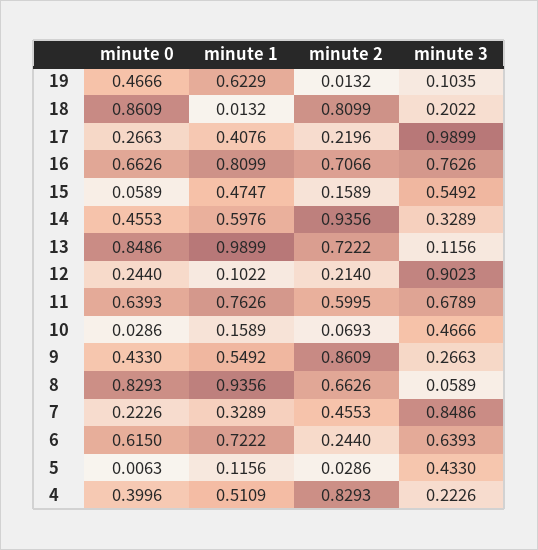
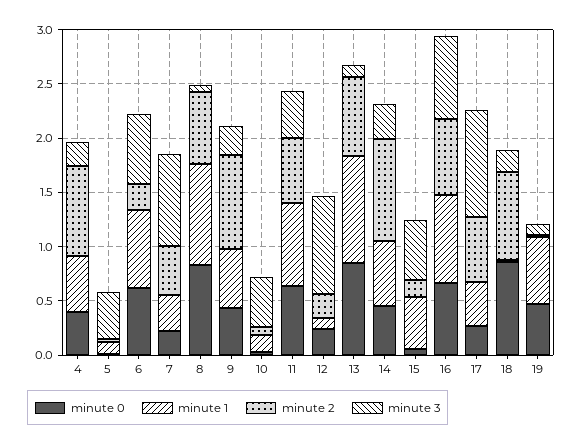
  {
    "minute 0": {
      "19": 0.4666,
      "18": 0.8609,
      "17": 0.2663,
      "16": 0.6626,
      "15": 0.0589,
      "14": 0.4553,
      "13": 0.8486,
      "12": 0.244,
      "11": 0.6393,
      "10": 0.0286,
      "9": 0.433,
      "8": 0.8293,
      "7": 0.2226,
      "6": 0.615,
      "5": 0.0063,
      "4": 0.3996
    },
    "minute 1": {
      "19": 0.6229,
      "18": 0.0132,
      "17": 0.4076,
      "16": 0.8099,
      "15": 0.4747,
      "14": 0.5976,
      "13": 0.9899,
      "12": 0.1022,
      "11": 0.7626,
      "10": 0.1589,
      "9": 0.5492,
      "8": 0.9356,
      "7": 0.3289,
      "6": 0.7222,
      "5": 0.1156,
      "4": 0.5109
    },
    "minute 2": {
      "19": 0.0132,
      "18": 0.8099,
-     "17": 0.2196,
+     "17": 0.6,
      "16": 0.7066,
      "15": 0.1589,
      "14": 0.9356,
      "13": 0.7222,
      "12": 0.214,
      "11": 0.5995,
      "10": 0.0693,
      "9": 0.8609,
      "8": 0.6626,
      "7": 0.4553,
      "6": 0.244,
      "5": 0.0286,
      "4": 0.8293
    },
    "minute 3": {
      "19": 0.1035,
      "18": 0.2022,
      "17": 0.9899,
      "16": 0.7626,
      "15": 0.5492,
      "14": 0.3289,
      "13": 0.1156,
      "12": 0.9023,
-     "11": 0.6789,
+     "11": 0.4,
      "10": 0.4666,
      "9": 0.2663,
      "8": 0.0589,
      "7": 0.8486,
      "6": 0.6393,
      "5": 0.433,
      "4": 0.2226
    }
  }

